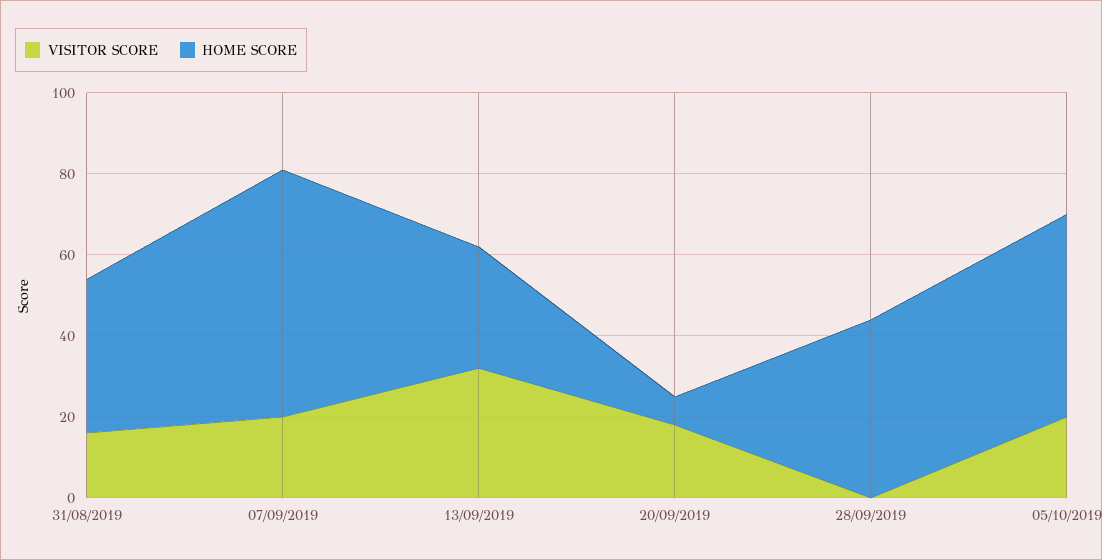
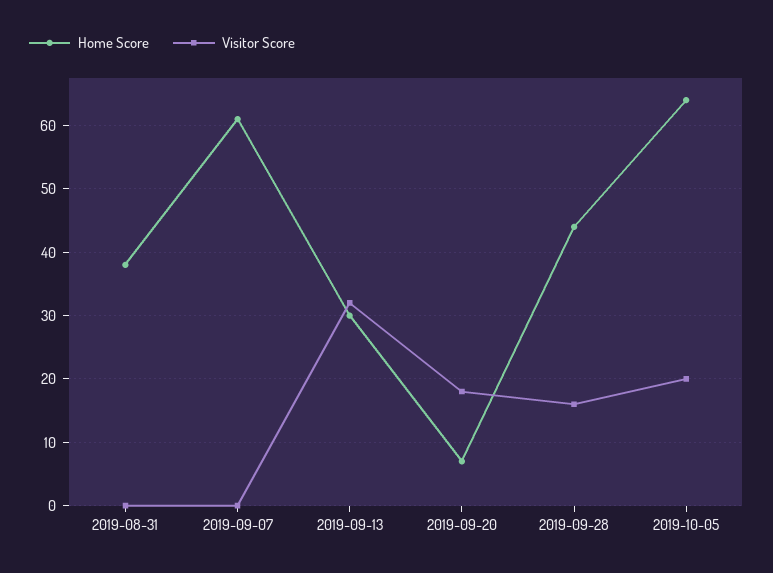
  {
    "VISITOR SCORE": {
-     "31/08/2019": 15,
+     "31/08/2019": 0,
-     "07/09/2019": 20,
+     "07/09/2019": 0,
      "13/09/2019": 32,
      "20/09/2019": 18,
-     "28/09/2019": 0,
+     "28/09/2019": 16,
      "05/10/2019": 20
    },
    "HOME SCORE": {
      "31/08/2019": 38,
      "07/09/2019": 61,
      "13/09/2019": 30,
      "20/09/2019": 7,
      "28/09/2019": 44,
-     "05/10/2019": 50
+     "05/10/2019": 64
    }
  }

